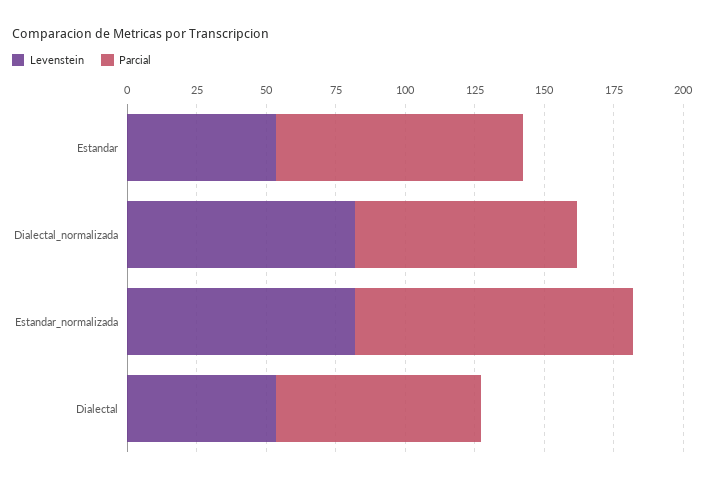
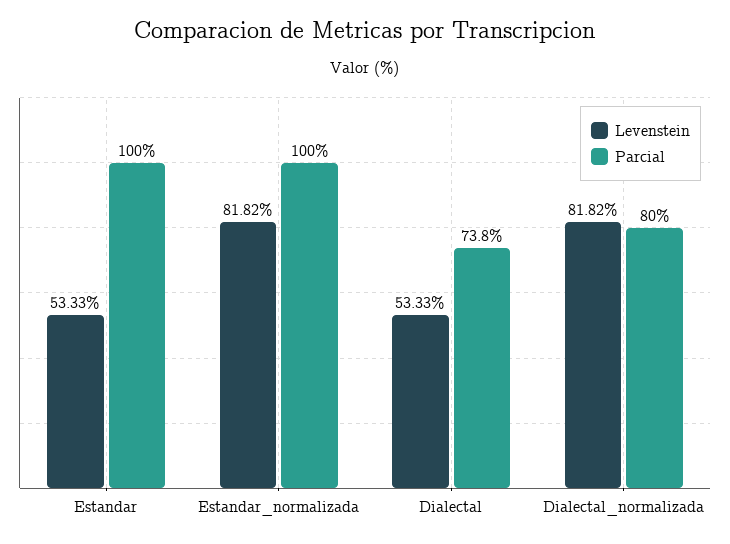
  {
    "Levenstein": {
      "Estandar": 53.33,
      "Dialectal_normalizada": 81.82,
      "Estandar_normalizada": 81.82,
      "Dialectal": 53.33
    },
    "Parcial": {
-     "Estandar": 90,
+     "Estandar": 100,
      "Dialectal_normalizada": 80,
      "Estandar_normalizada": 100,
      "Dialectal": 73.8
    }
  }

